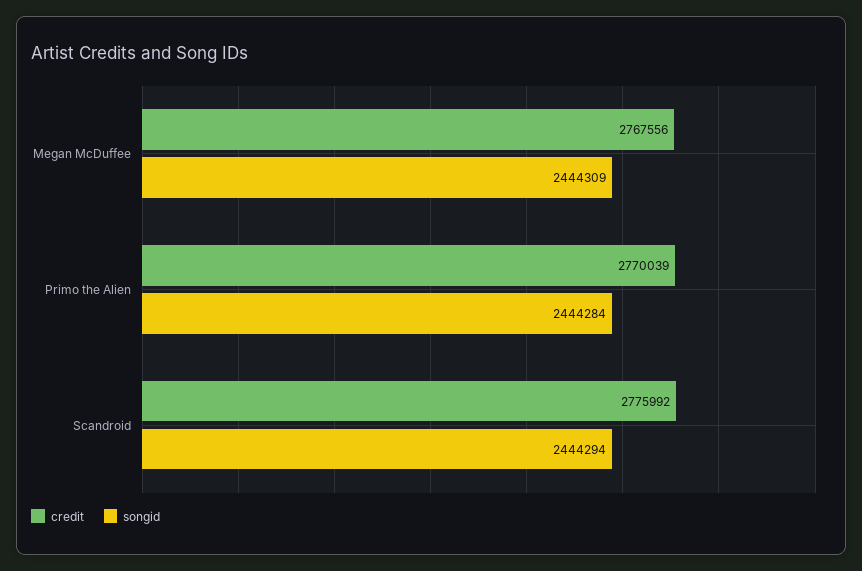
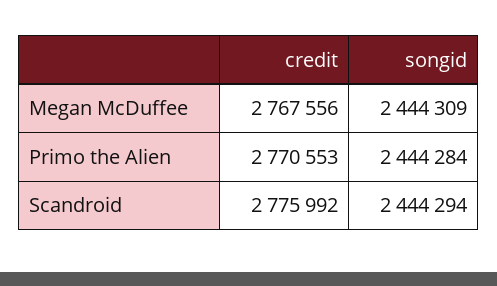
  {
    "credit": {
      "Megan McDuffee": 2767556,
-     "Primo the Alien": 2770039,
+     "Primo the Alien": 2770553,
      "Scandroid": 2775992
    },
    "songid": {
      "Megan McDuffee": 2444309,
      "Primo the Alien": 2444284,
      "Scandroid": 2444294
    }
  }

